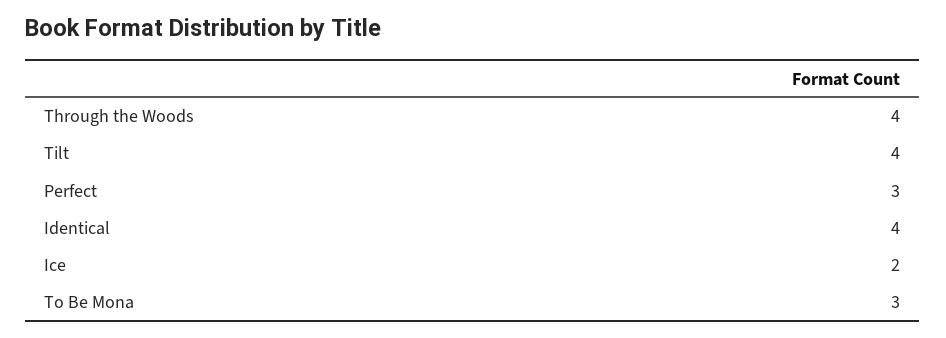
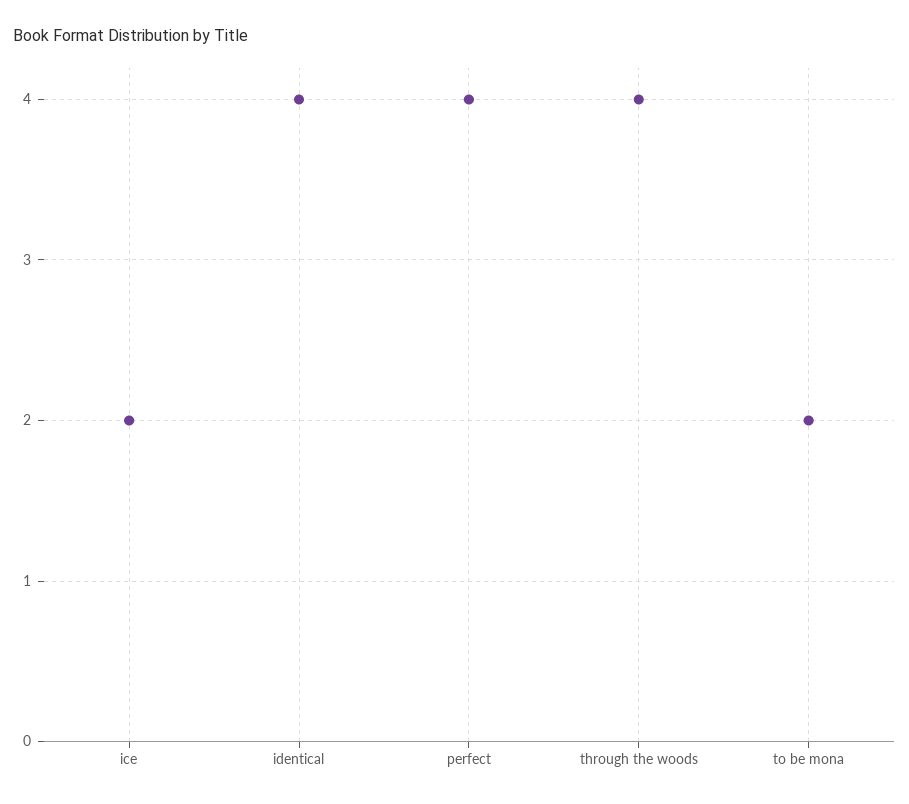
  {
    "Through the Woods": 4,
-   "Tilt": 4,
-   "Perfect": 3,
+   "Perfect": 4,
    "Identical": 4,
    "Ice": 2,
-   "To Be Mona": 3
+   "To Be Mona": 2
  }

